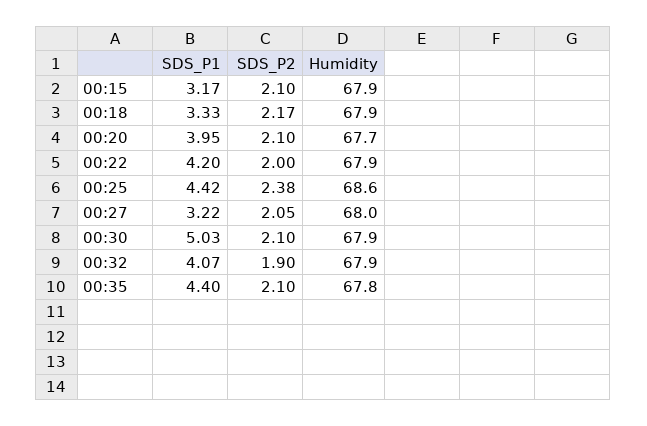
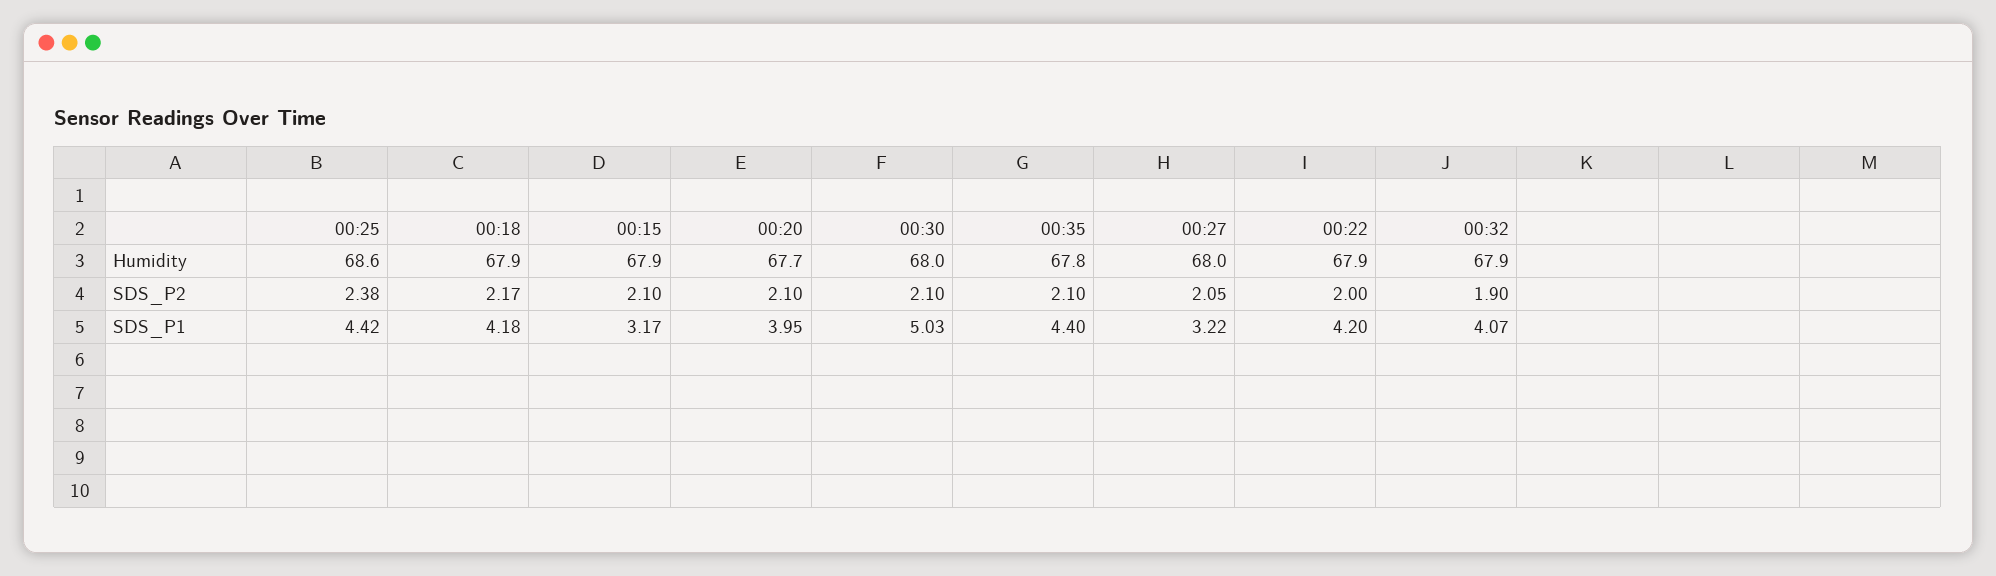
  {
    "SDS_P1": {
      "00:15": 3.17,
-     "00:18": 3.33,
+     "00:18": 4.18,
      "00:20": 3.95,
      "00:22": 4.2,
      "00:25": 4.42,
      "00:27": 3.22,
      "00:30": 5.03,
      "00:32": 4.07,
      "00:35": 4.4
    },
    "SDS_P2": {
      "00:15": 2.1,
      "00:18": 2.17,
      "00:20": 2.1,
      "00:22": 2,
      "00:25": 2.38,
      "00:27": 2.05,
      "00:30": 2.1,
      "00:32": 1.9,
      "00:35": 2.1
    },
    "Humidity": {
      "00:15": 67.9,
      "00:18": 67.9,
      "00:20": 67.7,
      "00:22": 67.9,
      "00:25": 68.6,
      "00:27": 68,
-     "00:30": 67.9,
+     "00:30": 68,
      "00:32": 67.9,
      "00:35": 67.8
    }
  }

